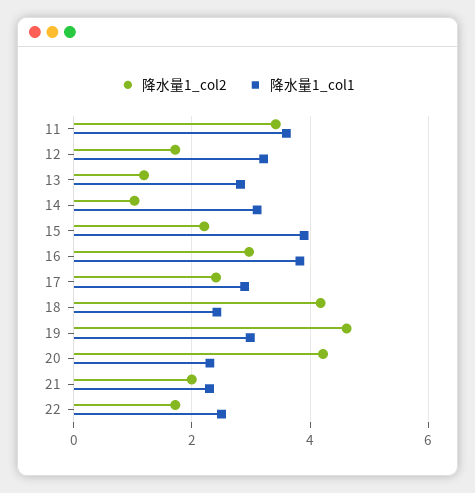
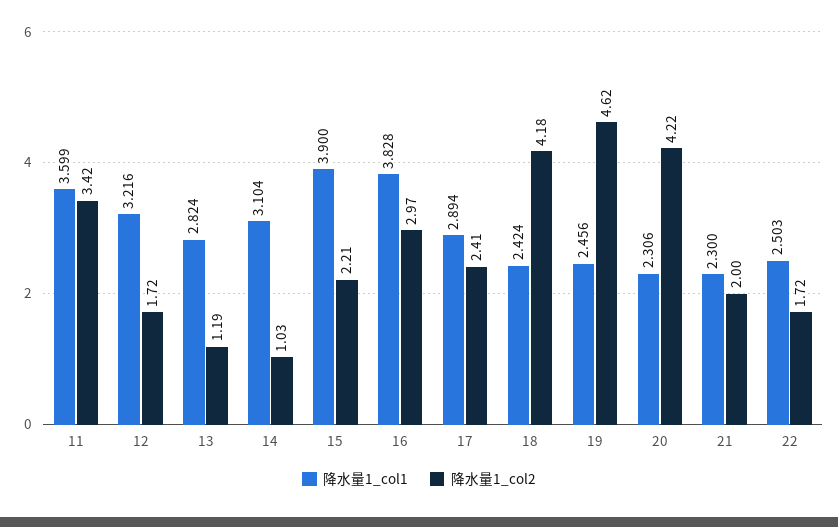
  {
    "降水量1_col2": {
      "11": 3.42,
      "12": 1.72,
      "13": 1.19,
      "14": 1.03,
      "15": 2.21,
      "16": 2.97,
      "17": 2.41,
      "18": 4.18,
      "19": 4.62,
      "20": 4.22,
      "21": 2,
      "22": 1.72
    },
    "降水量1_col1": {
      "11": 3.599,
      "12": 3.216,
      "13": 2.824,
      "14": 3.104,
      "15": 3.9,
      "16": 3.828,
      "17": 2.894,
      "18": 2.424,
-     "19": 3,
+     "19": 2.456,
      "20": 2.306,
      "21": 2.3,
      "22": 2.503
    }
  }

